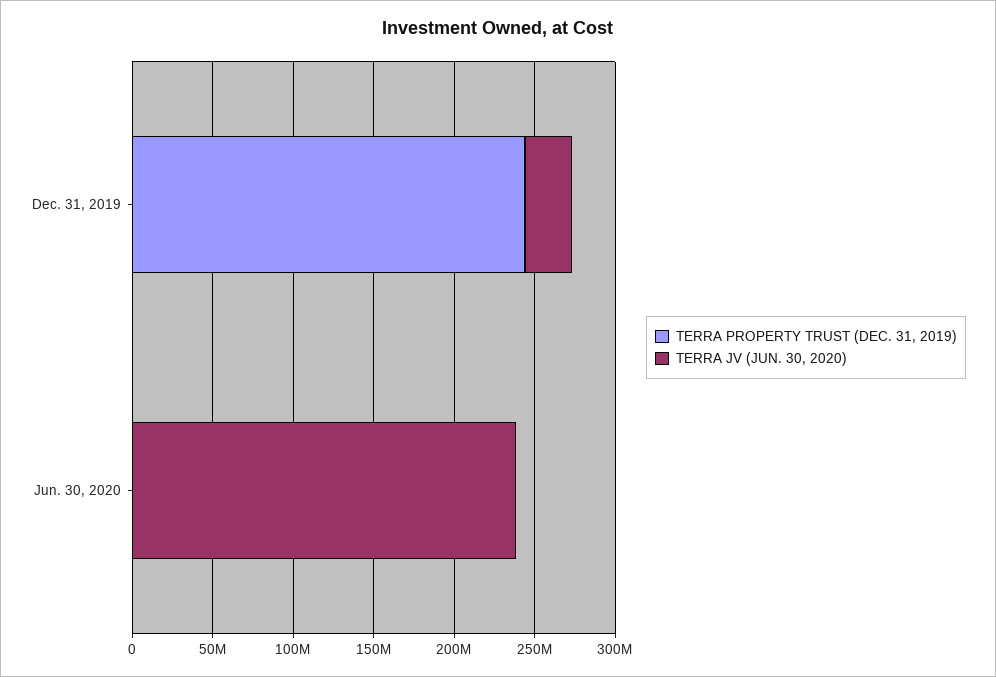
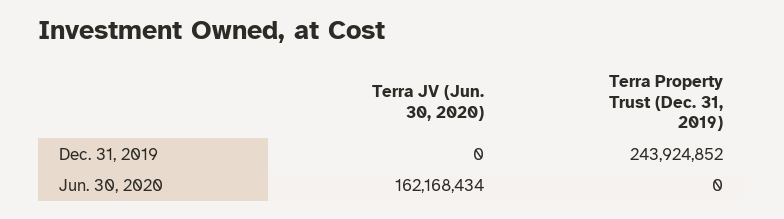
  {
    "TERRA PROPERTY TRUST (DEC. 31, 2019)": {
      "Dec. 31, 2019": 243924852,
      "Jun. 30, 2020": 0
    },
    "TERRA JV (JUN. 30, 2020)": {
-     "Dec. 31, 2019": 30000000,
+     "Dec. 31, 2019": 0,
-     "Jun. 30, 2020": 240000000
+     "Jun. 30, 2020": 162168434
    }
  }

